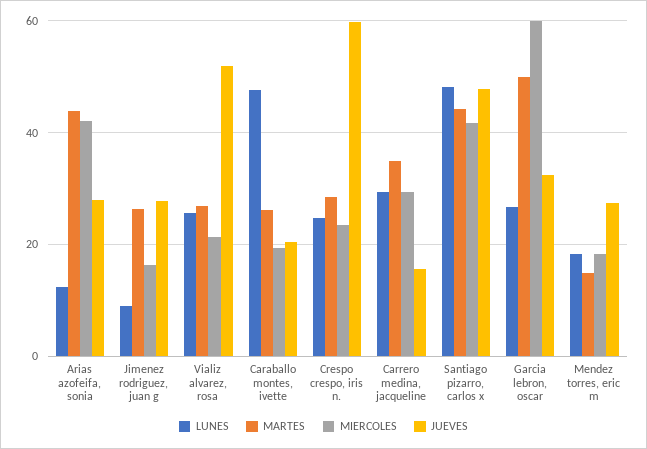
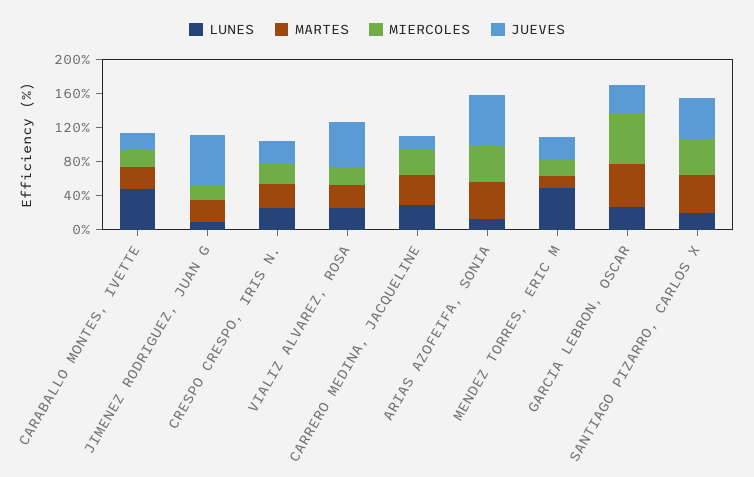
  {
    "LUNES": {
      "Arias azofeifa, sonia": 12,
      "Jimenez rodriguez, juan g": 8,
      "Vializ alvarez, rosa": 26,
      "Caraballo montes, ivette": 48,
      "Crespo crespo, iris n.": 24,
      "Carrero medina, jacqueline": 30,
-     "Santiago pizarro, carlos x": 48,
+     "Santiago pizarro, carlos x": 20,
      "Garcia lebron, oscar": 26,
-     "Mendez torres, eric m": 18
+     "Mendez torres, eric m": 50
    },
    "MARTES": {
      "Arias azofeifa, sonia": 44,
      "Jimenez rodriguez, juan g": 26,
      "Vializ alvarez, rosa": 26,
      "Caraballo montes, ivette": 26,
      "Crespo crespo, iris n.": 28,
      "Carrero medina, jacqueline": 36,
      "Santiago pizarro, carlos x": 44,
      "Garcia lebron, oscar": 50,
      "Mendez torres, eric m": 14
    },
    "MIERCOLES": {
      "Arias azofeifa, sonia": 42,
      "Jimenez rodriguez, juan g": 16,
      "Vializ alvarez, rosa": 22,
      "Caraballo montes, ivette": 20,
      "Crespo crespo, iris n.": 24,
      "Carrero medina, jacqueline": 30,
      "Santiago pizarro, carlos x": 42,
      "Garcia lebron, oscar": 60,
      "Mendez torres, eric m": 18
    },
    "JUEVES": {
-     "Arias azofeifa, sonia": 28,
+     "Arias azofeifa, sonia": 60,
-     "Jimenez rodriguez, juan g": 28,
+     "Jimenez rodriguez, juan g": 60,
      "Vializ alvarez, rosa": 52,
      "Caraballo montes, ivette": 20,
-     "Crespo crespo, iris n.": 60,
+     "Crespo crespo, iris n.": 30,
      "Carrero medina, jacqueline": 16,
      "Santiago pizarro, carlos x": 48,
      "Garcia lebron, oscar": 32,
      "Mendez torres, eric m": 28
    }
  }

